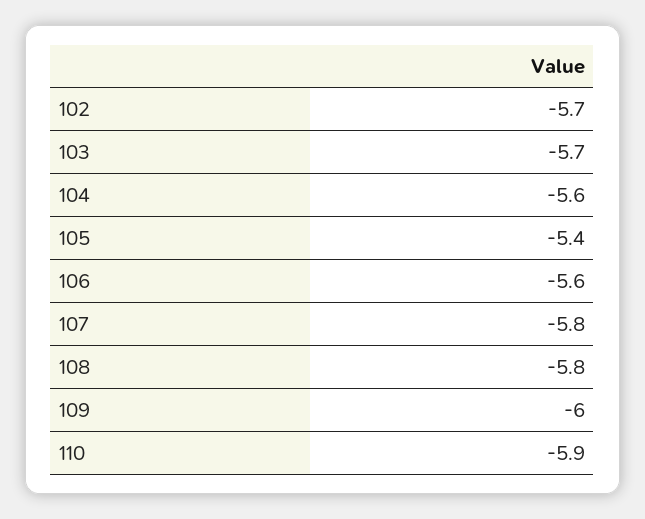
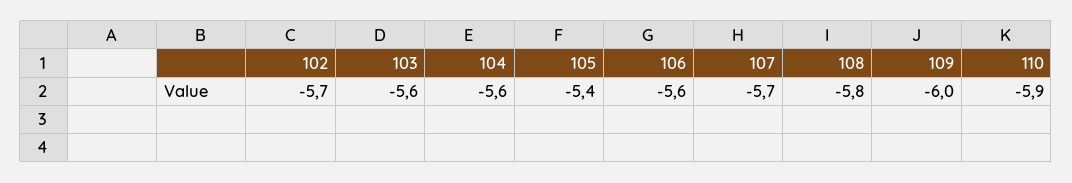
  {
    "102": -5.7,
-   "103": -5.7,
+   "103": -5.6,
    "104": -5.6,
    "105": -5.4,
    "106": -5.6,
-   "107": -5.8,
+   "107": -5.7,
    "108": -5.8,
    "109": -6,
    "110": -5.9
  }

